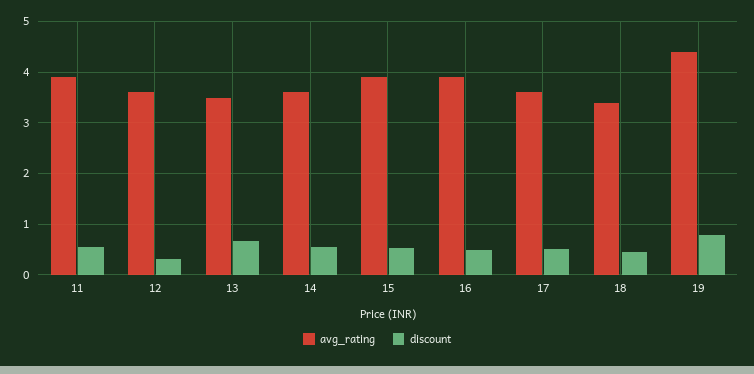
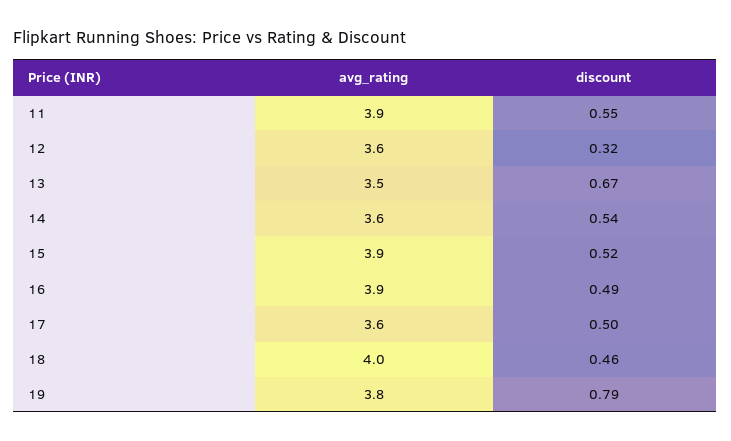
  {
    "avg_rating": {
      "11": 3.9,
      "12": 3.6,
      "13": 3.5,
      "14": 3.6,
      "15": 3.9,
      "16": 3.9,
      "17": 3.6,
-     "18": 3.4,
+     "18": 4,
-     "19": 4.4
+     "19": 3.8
    },
    "discount": {
      "11": 0.55,
      "12": 0.32,
      "13": 0.67,
      "14": 0.54,
      "15": 0.52,
      "16": 0.49,
      "17": 0.5,
      "18": 0.46,
      "19": 0.79
    }
  }

